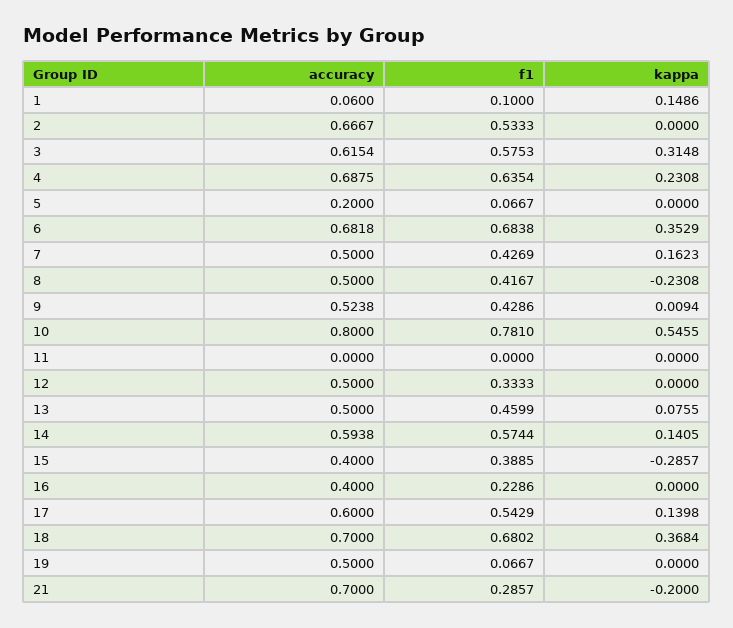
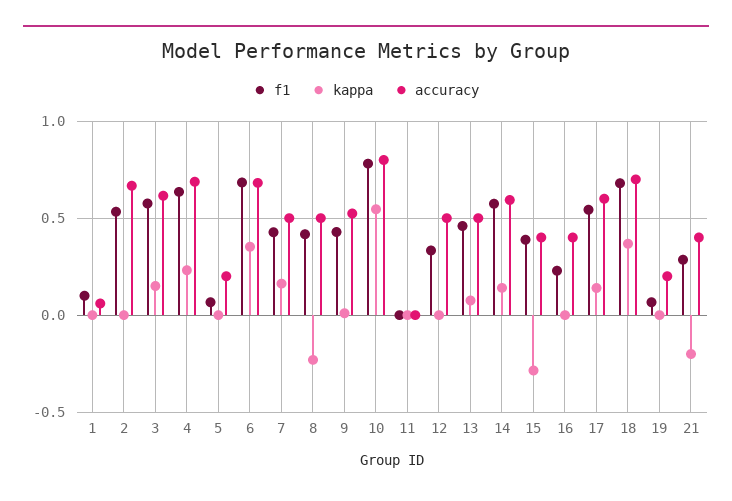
  {
    "accuracy": {
      "1": 0.06,
      "2": 0.6667,
      "3": 0.6154,
      "4": 0.6875,
      "5": 0.2,
      "6": 0.6818,
      "7": 0.5,
      "8": 0.5,
      "9": 0.5238,
      "10": 0.8,
      "11": 0,
      "12": 0.5,
      "13": 0.5,
      "14": 0.5938,
      "15": 0.4,
      "16": 0.4,
      "17": 0.6,
      "18": 0.7,
-     "19": 0.5,
+     "19": 0.2,
-     "21": 0.7
+     "21": 0.4
    },
    "f1": {
      "1": 0.1,
      "2": 0.5333,
      "3": 0.5753,
      "4": 0.6354,
      "5": 0.0667,
      "6": 0.6838,
      "7": 0.4269,
      "8": 0.4167,
      "9": 0.4286,
      "10": 0.781,
      "11": 0,
      "12": 0.3333,
      "13": 0.4599,
      "14": 0.5744,
      "15": 0.3885,
      "16": 0.2286,
      "17": 0.5429,
      "18": 0.6802,
      "19": 0.0667,
      "21": 0.2857
    },
    "kappa": {
-     "1": 0.1486,
+     "1": 0,
      "2": 0,
-     "3": 0.3148,
+     "3": 0.15,
      "4": 0.2308,
      "5": 0,
      "6": 0.3529,
      "7": 0.1623,
      "8": -0.2308,
      "9": 0.0094,
      "10": 0.5455,
      "11": 0,
      "12": 0,
      "13": 0.0755,
      "14": 0.1405,
      "15": -0.2857,
      "16": 0,
      "17": 0.1398,
      "18": 0.3684,
      "19": 0,
      "21": -0.2
    }
  }

